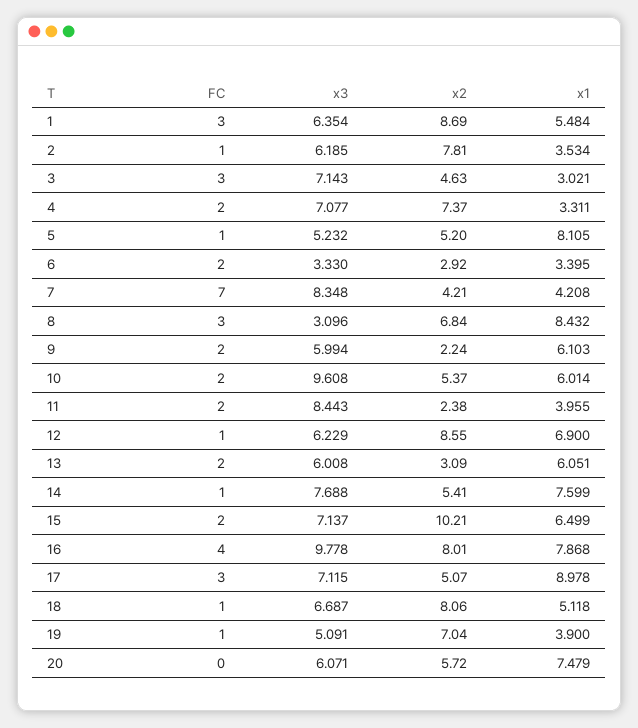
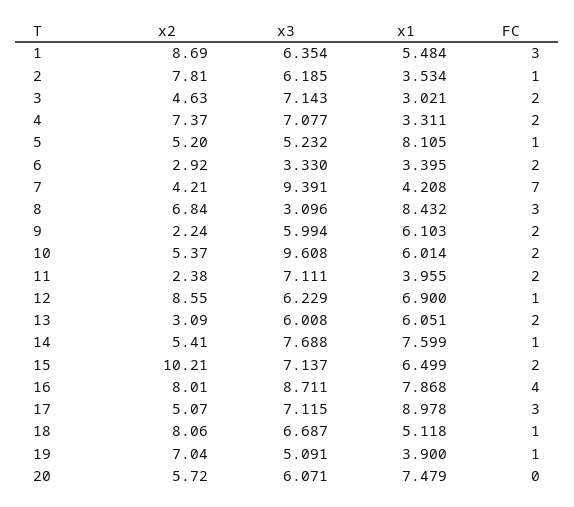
  {
    "FC": {
      "1": 3,
      "2": 1,
-     "3": 3,
+     "3": 2,
      "4": 2,
      "5": 1,
      "6": 2,
      "7": 7,
      "8": 3,
      "9": 2,
      "10": 2,
      "11": 2,
      "12": 1,
      "13": 2,
      "14": 1,
      "15": 2,
      "16": 4,
      "17": 3,
      "18": 1,
      "19": 1,
      "20": 0
    },
    "x3": {
      "1": 6.354,
      "2": 6.185,
      "3": 7.143,
      "4": 7.077,
      "5": 5.232,
      "6": 3.33,
-     "7": 8.348,
+     "7": 9.391,
      "8": 3.096,
      "9": 5.994,
      "10": 9.608,
-     "11": 8.443,
+     "11": 7.111,
      "12": 6.229,
      "13": 6.008,
      "14": 7.688,
      "15": 7.137,
-     "16": 9.778,
+     "16": 8.711,
      "17": 7.115,
      "18": 6.687,
      "19": 5.091,
      "20": 6.071
    },
    "x2": {
      "1": 8.69,
      "2": 7.81,
      "3": 4.63,
      "4": 7.37,
      "5": 5.2,
      "6": 2.92,
      "7": 4.21,
      "8": 6.84,
      "9": 2.24,
      "10": 5.37,
      "11": 2.38,
      "12": 8.55,
      "13": 3.09,
      "14": 5.41,
      "15": 10.21,
      "16": 8.01,
      "17": 5.07,
      "18": 8.06,
      "19": 7.04,
      "20": 5.72
    },
    "x1": {
      "1": 5.484,
      "2": 3.534,
      "3": 3.021,
      "4": 3.311,
      "5": 8.105,
      "6": 3.395,
      "7": 4.208,
      "8": 8.432,
      "9": 6.103,
      "10": 6.014,
      "11": 3.955,
      "12": 6.9,
      "13": 6.051,
      "14": 7.599,
      "15": 6.499,
      "16": 7.868,
      "17": 8.978,
      "18": 5.118,
      "19": 3.9,
      "20": 7.479
    }
  }

